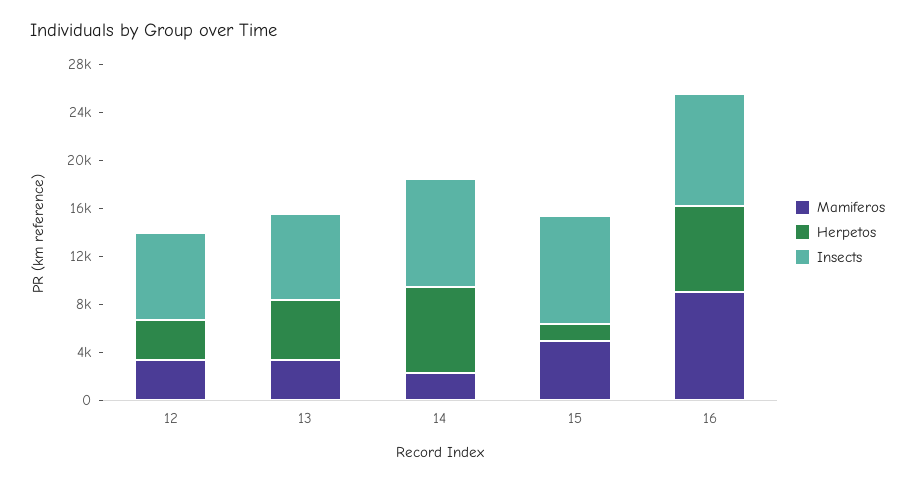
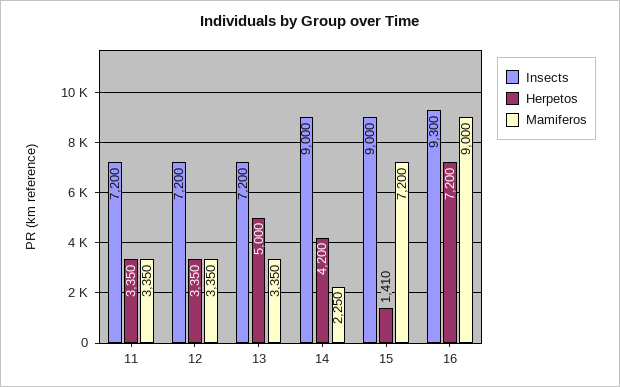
  {
    "Mamiferos": {
      "12": 3350,
      "13": 3350,
      "14": 2250,
-     "15": 5000,
+     "15": 7200,
-     "16": 9000
+     "16": 9000,
+     "11": 3350
    },
    "Herpetos": {
      "12": 3350,
      "13": 5000,
-     "14": 7000,
+     "14": 4200,
      "15": 1410,
-     "16": 7200
+     "16": 7200,
+     "11": 3350
    },
    "Insects": {
      "12": 7200,
      "13": 7200,
      "14": 9000,
      "15": 9000,
-     "16": 9300
+     "16": 9300,
+     "11": 7200
    }
  }

